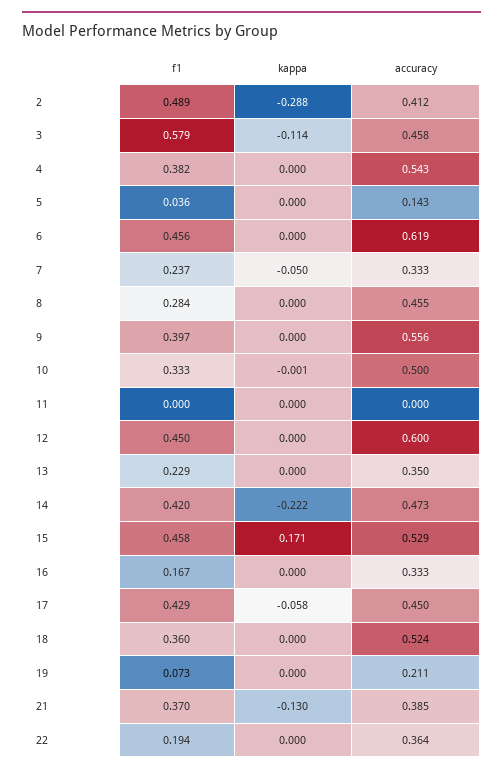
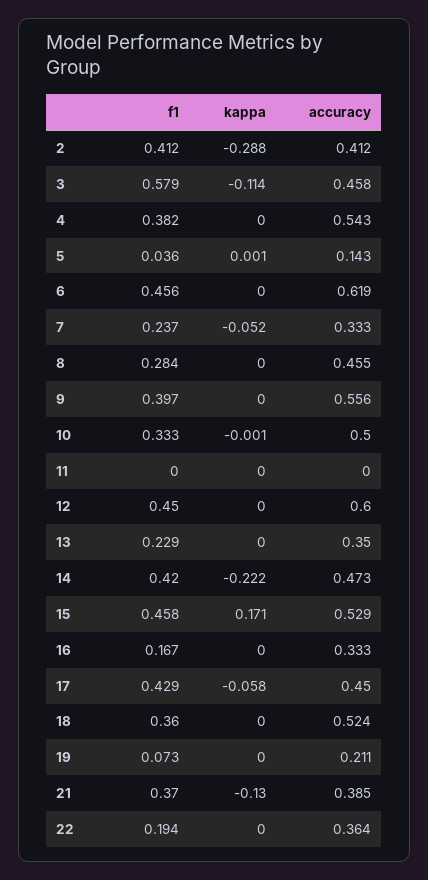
  {
    "f1": {
-     "2": 0.489,
+     "2": 0.412,
      "3": 0.579,
      "4": 0.382,
      "5": 0.036,
      "6": 0.456,
      "7": 0.237,
      "8": 0.284,
      "9": 0.397,
      "10": 0.333,
      "11": 0,
      "12": 0.45,
      "13": 0.229,
      "14": 0.42,
      "15": 0.458,
      "16": 0.167,
      "17": 0.429,
      "18": 0.36,
      "19": 0.073,
      "21": 0.37,
      "22": 0.194
    },
    "kappa": {
      "2": -0.288,
      "3": -0.114,
      "4": 0,
-     "5": 0,
+     "5": 0.001,
      "6": 0,
-     "7": -0.05,
+     "7": -0.052,
      "8": 0,
      "9": 0,
      "10": -0.001,
      "11": 0,
      "12": 0,
      "13": 0,
      "14": -0.222,
      "15": 0.171,
      "16": 0,
      "17": -0.058,
      "18": 0,
      "19": 0,
      "21": -0.13,
      "22": 0
    },
    "accuracy": {
      "2": 0.412,
      "3": 0.458,
      "4": 0.543,
      "5": 0.143,
      "6": 0.619,
      "7": 0.333,
      "8": 0.455,
      "9": 0.556,
      "10": 0.5,
      "11": 0,
      "12": 0.6,
      "13": 0.35,
      "14": 0.473,
      "15": 0.529,
      "16": 0.333,
      "17": 0.45,
      "18": 0.524,
      "19": 0.211,
      "21": 0.385,
      "22": 0.364
    }
  }

